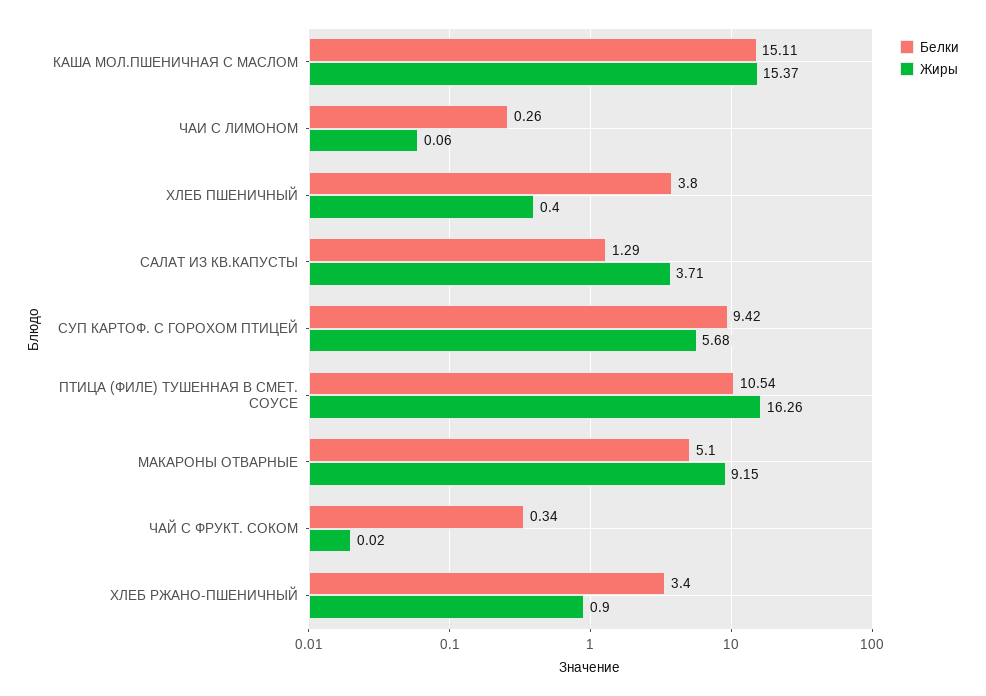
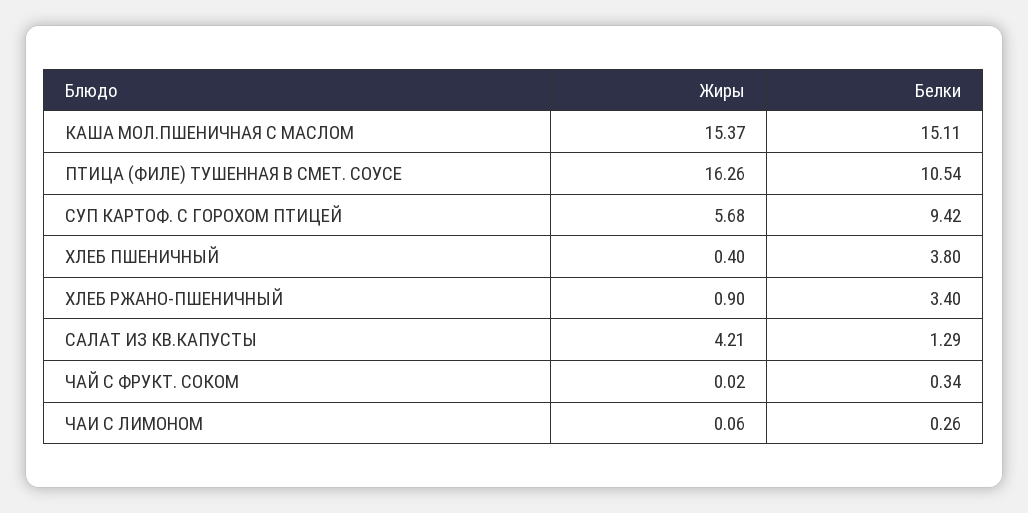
  {
    "Белки": {
      "КАША МОЛ.ПШЕНИЧНАЯ С МАСЛОМ": 15.11,
      "ЧАИ С ЛИМОНОМ": 0.26,
      "ХЛЕБ ПШЕНИЧНЫЙ": 3.8,
      "САЛАТ ИЗ КВ.КАПУСТЫ": 1.29,
      "СУП КАРТОФ. С ГОРОХОМ ПТИЦЕЙ": 9.42,
      "ПТИЦА (ФИЛЕ) ТУШЕННАЯ В СМЕТ. СОУСЕ": 10.54,
-     "МАКАРОНЫ ОТВАРНЫЕ": 5.1,
      "ЧАЙ С ФРУКТ. СОКОМ": 0.34,
      "ХЛЕБ РЖАНО-ПШЕНИЧНЫЙ": 3.4
    },
    "Жиры": {
      "КАША МОЛ.ПШЕНИЧНАЯ С МАСЛОМ": 15.37,
      "ЧАИ С ЛИМОНОМ": 0.06,
      "ХЛЕБ ПШЕНИЧНЫЙ": 0.4,
-     "САЛАТ ИЗ КВ.КАПУСТЫ": 3.71,
+     "САЛАТ ИЗ КВ.КАПУСТЫ": 4.21,
      "СУП КАРТОФ. С ГОРОХОМ ПТИЦЕЙ": 5.68,
      "ПТИЦА (ФИЛЕ) ТУШЕННАЯ В СМЕТ. СОУСЕ": 16.26,
-     "МАКАРОНЫ ОТВАРНЫЕ": 9.15,
      "ЧАЙ С ФРУКТ. СОКОМ": 0.02,
      "ХЛЕБ РЖАНО-ПШЕНИЧНЫЙ": 0.9
    }
  }

